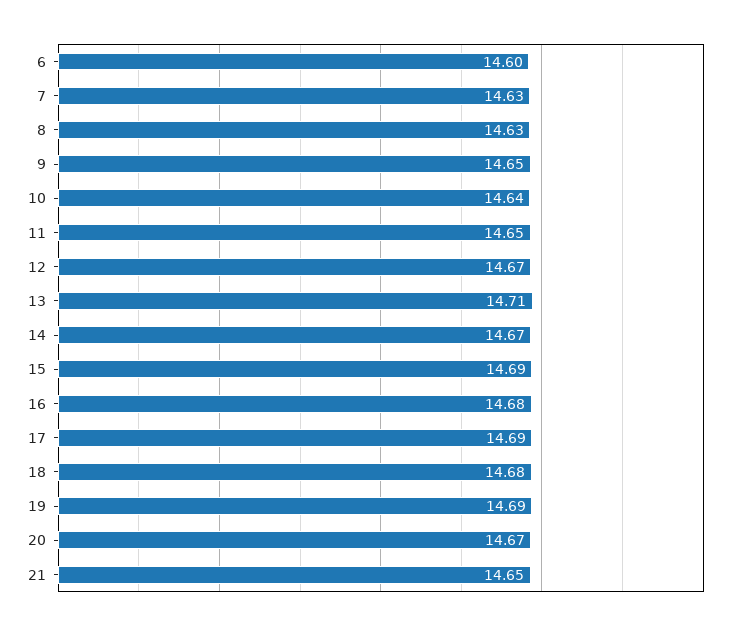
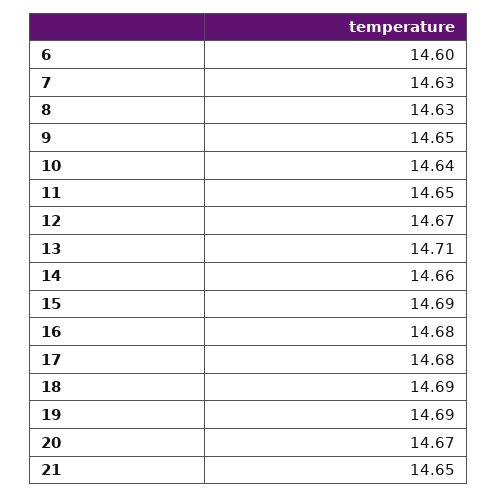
  {
    "6": 14.6,
    "7": 14.63,
    "8": 14.63,
    "9": 14.65,
    "10": 14.64,
    "11": 14.65,
    "12": 14.67,
    "13": 14.71,
-   "14": 14.67,
+   "14": 14.66,
    "15": 14.69,
    "16": 14.68,
-   "17": 14.69,
+   "17": 14.68,
-   "18": 14.68,
+   "18": 14.69,
    "19": 14.69,
    "20": 14.67,
    "21": 14.65
  }

